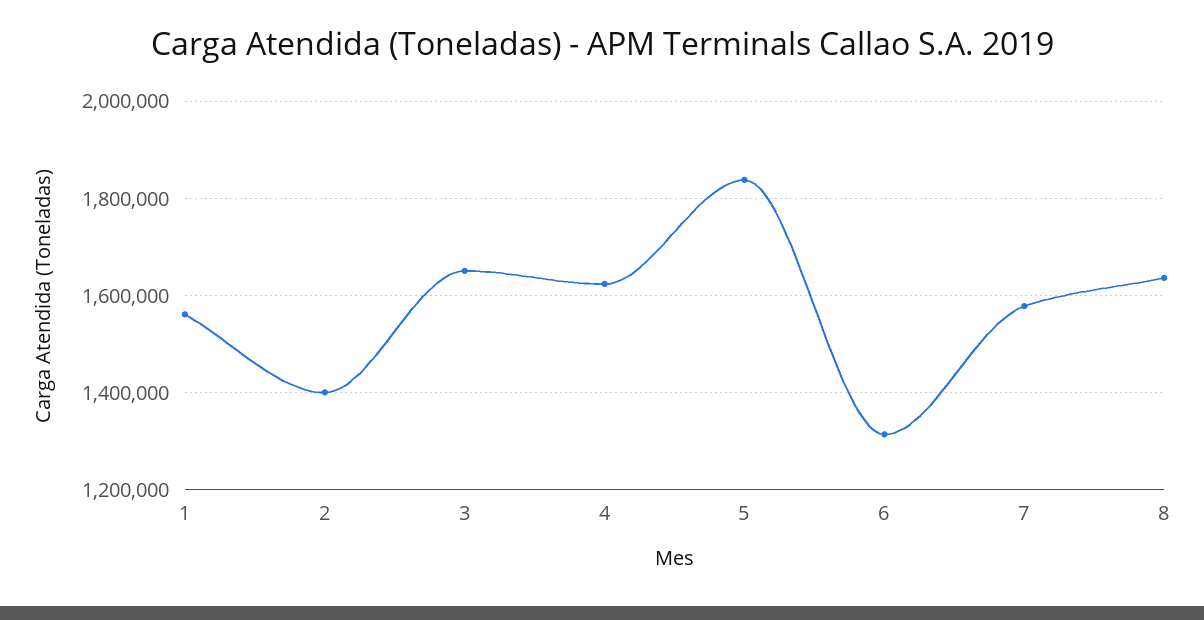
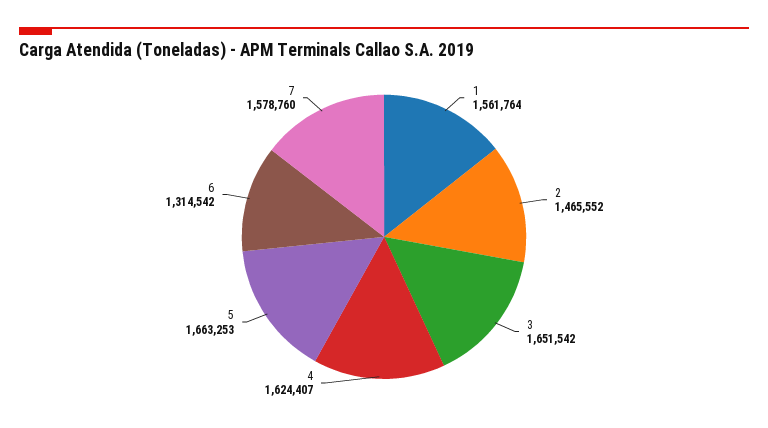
  {
    "1": 1561764,
-   "2": 1400000,
+   "2": 1465552,
    "3": 1651542,
    "4": 1624407,
-   "5": 1840000,
+   "5": 1663253,
    "6": 1314542,
-   "7": 1578760,
+   "7": 1578760
-   "8": 1640000
  }

